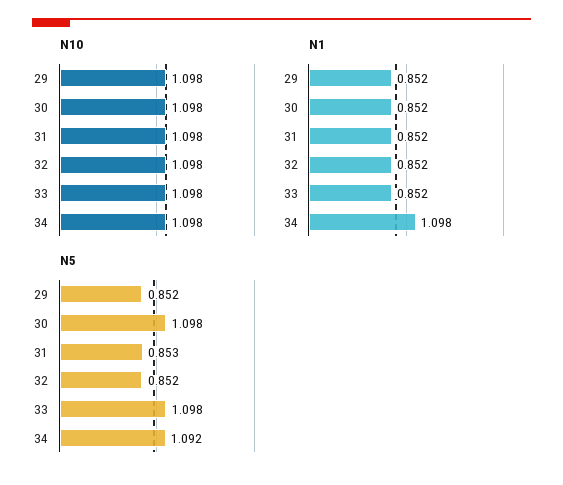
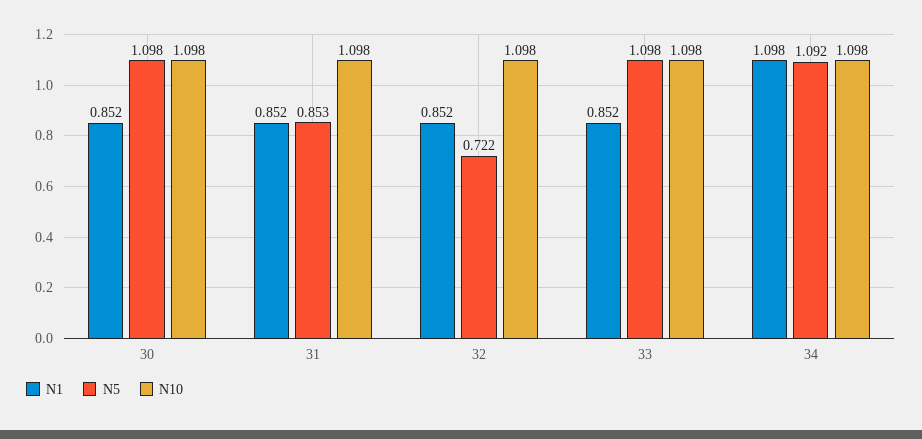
  {
    "N10": {
-     "29": 1.098,
      "30": 1.098,
      "31": 1.098,
      "32": 1.098,
      "33": 1.098,
      "34": 1.098
    },
    "N1": {
-     "29": 0.852,
      "30": 0.852,
      "31": 0.852,
      "32": 0.852,
      "33": 0.852,
      "34": 1.098
    },
    "N5": {
-     "29": 0.852,
      "30": 1.098,
      "31": 0.853,
-     "32": 0.852,
+     "32": 0.722,
      "33": 1.098,
      "34": 1.092
    }
  }

